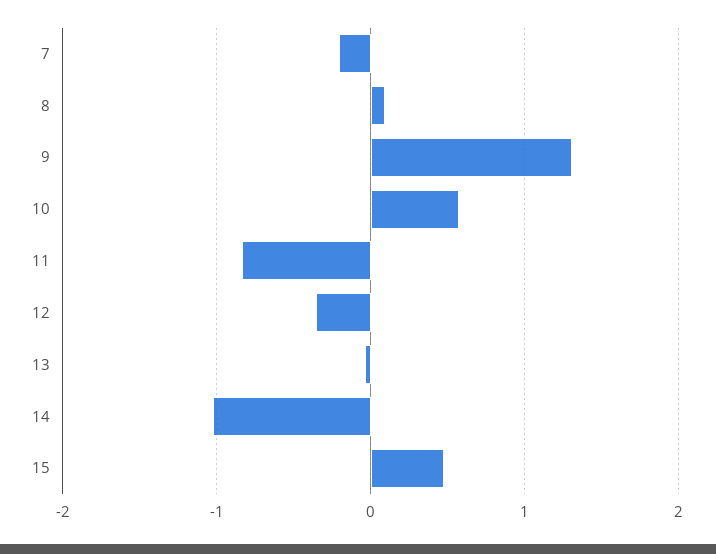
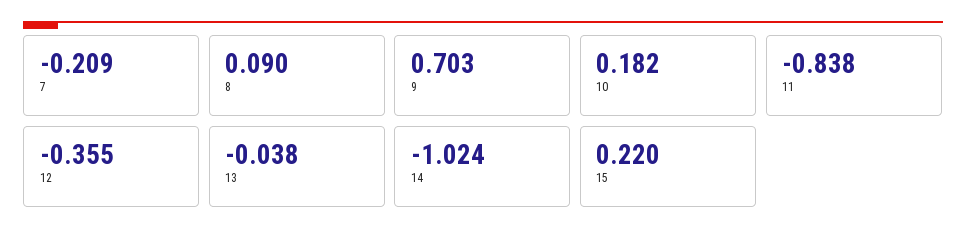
  {
    "7": -0.209,
    "8": 0.09,
-   "9": 1.3,
+   "9": 0.703,
-   "10": 0.6,
+   "10": 0.182,
    "11": -0.838,
    "12": -0.355,
    "13": -0.038,
    "14": -1.024,
-   "15": 0.5
+   "15": 0.22
  }

